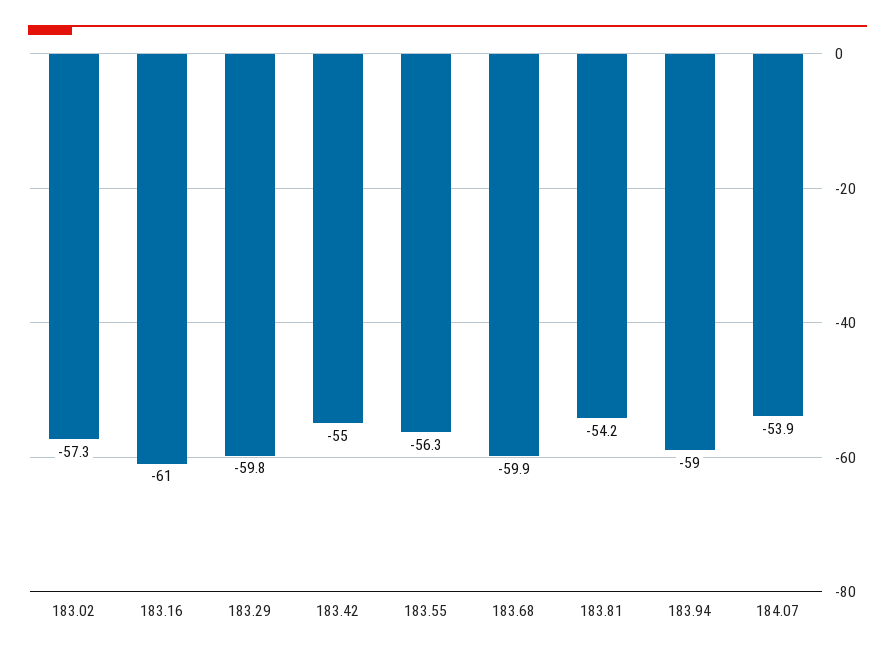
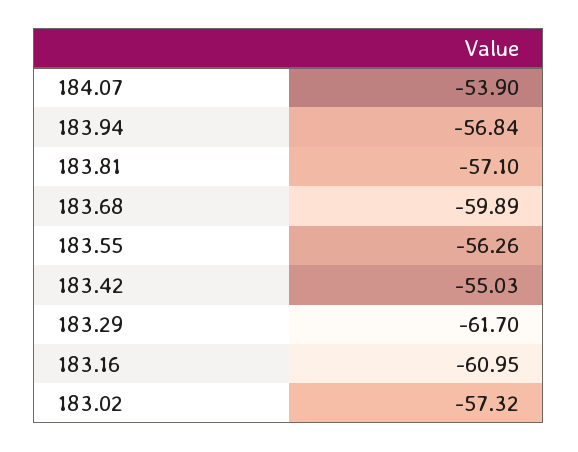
  {
    "183.02": -57.32,
    "183.16": -60.95,
-   "183.29": -59.8,
+   "183.29": -61.7,
    "183.42": -55.03,
    "183.55": -56.26,
    "183.68": -59.89,
-   "183.81": -54.2,
+   "183.81": -57.1,
-   "183.94": -59,
+   "183.94": -56.84,
    "184.07": -53.9
  }

